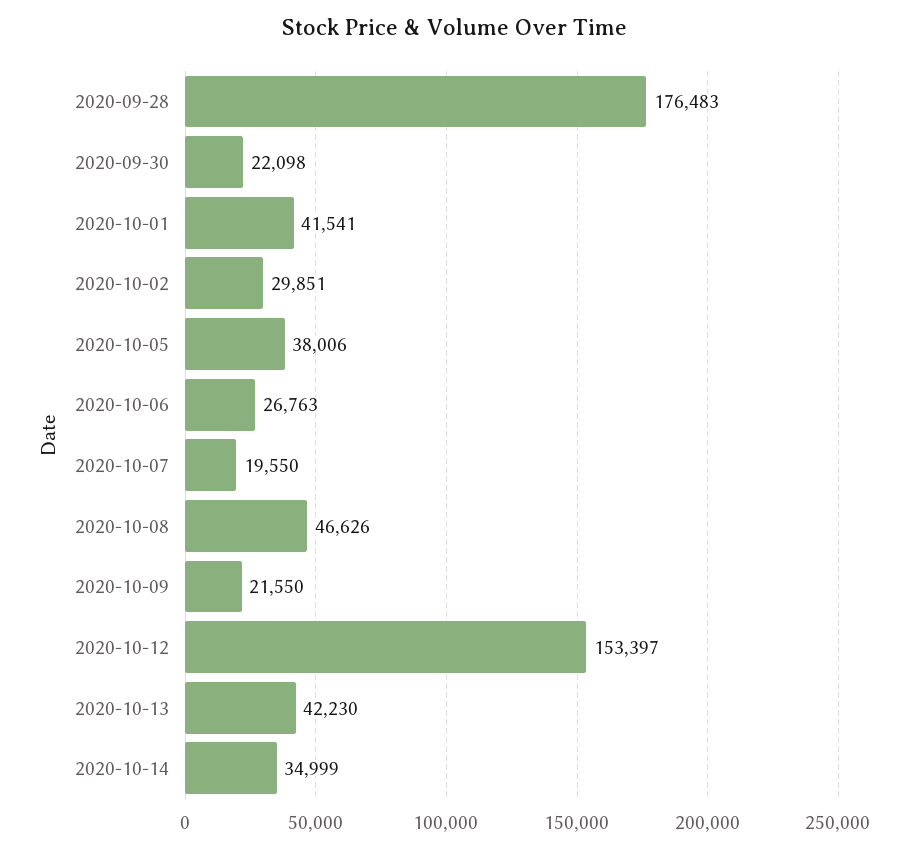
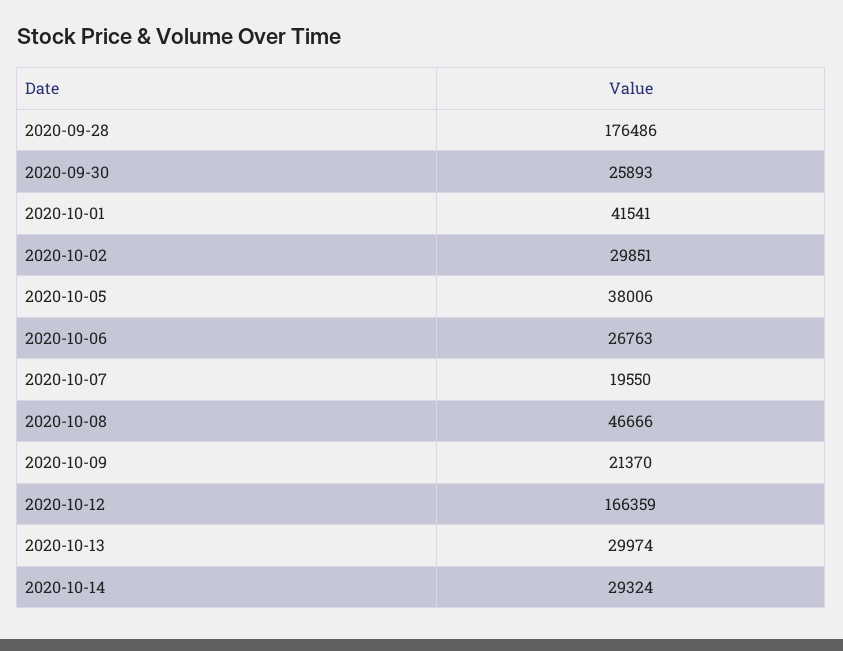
  {
-   "2020-09-28": 176483,
+   "2020-09-28": 176486,
-   "2020-09-30": 22098,
+   "2020-09-30": 25893,
    "2020-10-01": 41541,
    "2020-10-02": 29851,
    "2020-10-05": 38006,
    "2020-10-06": 26763,
    "2020-10-07": 19550,
-   "2020-10-08": 46626,
+   "2020-10-08": 46666,
-   "2020-10-09": 21550,
+   "2020-10-09": 21370,
-   "2020-10-12": 153397,
+   "2020-10-12": 166359,
-   "2020-10-13": 42230,
+   "2020-10-13": 29974,
-   "2020-10-14": 34999
+   "2020-10-14": 29324
  }

